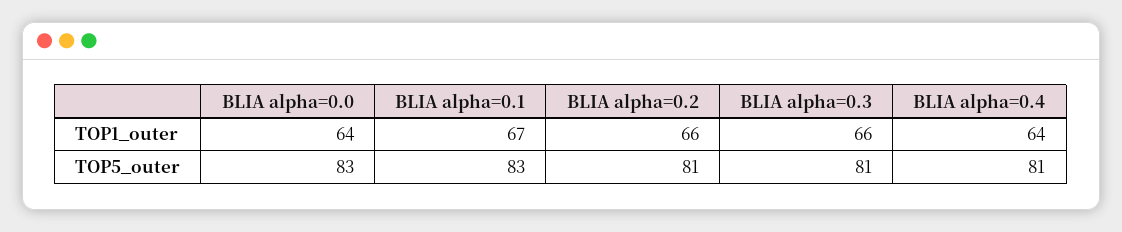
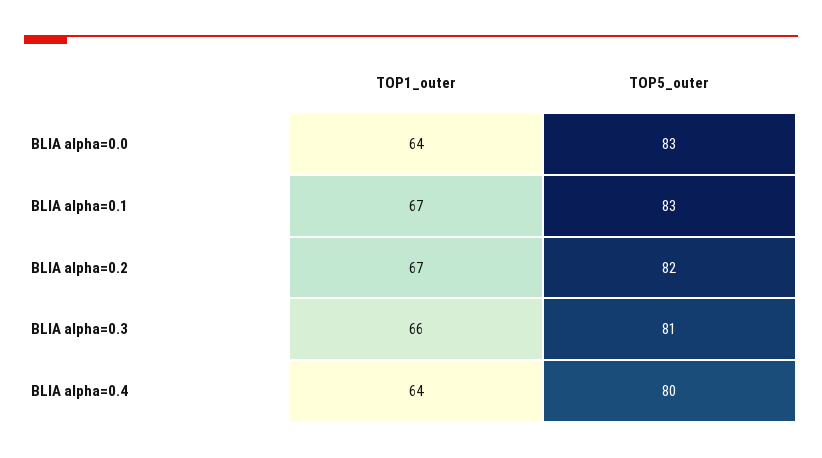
  {
    "BLIA alpha=0.0": {
      "TOP1_outer": 64,
      "TOP5_outer": 83
    },
    "BLIA alpha=0.1": {
      "TOP1_outer": 67,
      "TOP5_outer": 83
    },
    "BLIA alpha=0.2": {
-     "TOP1_outer": 66,
+     "TOP1_outer": 67,
-     "TOP5_outer": 81
+     "TOP5_outer": 82
    },
    "BLIA alpha=0.3": {
      "TOP1_outer": 66,
      "TOP5_outer": 81
    },
    "BLIA alpha=0.4": {
      "TOP1_outer": 64,
-     "TOP5_outer": 81
+     "TOP5_outer": 80
    }
  }

